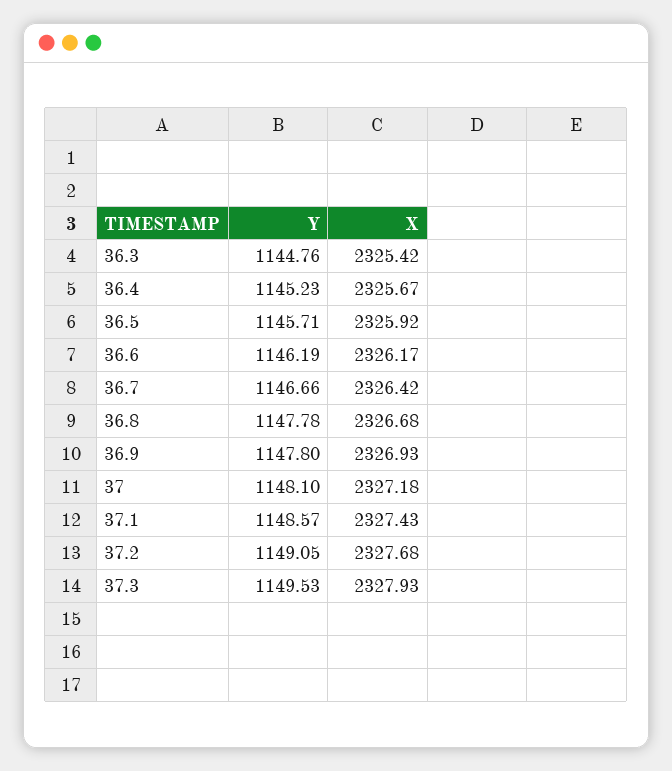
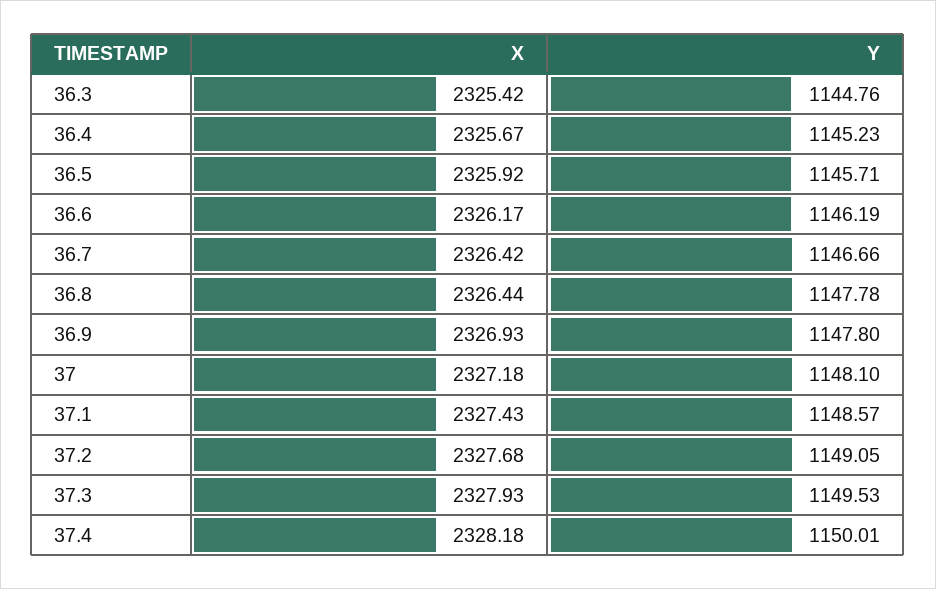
  {
    "Y": {
      "36.3": 1144.76,
      "36.4": 1145.23,
      "36.5": 1145.71,
      "36.6": 1146.19,
      "36.7": 1146.66,
      "36.8": 1147.78,
      "36.9": 1147.8,
      "37": 1148.1,
      "37.1": 1148.57,
      "37.2": 1149.05,
-     "37.3": 1149.53
+     "37.3": 1149.53,
+     "37.4": 1150.01
    },
    "X": {
      "36.3": 2325.42,
      "36.4": 2325.67,
      "36.5": 2325.92,
      "36.6": 2326.17,
      "36.7": 2326.42,
-     "36.8": 2326.68,
+     "36.8": 2326.44,
      "36.9": 2326.93,
      "37": 2327.18,
      "37.1": 2327.43,
      "37.2": 2327.68,
-     "37.3": 2327.93
+     "37.3": 2327.93,
+     "37.4": 2328.18
    }
  }

